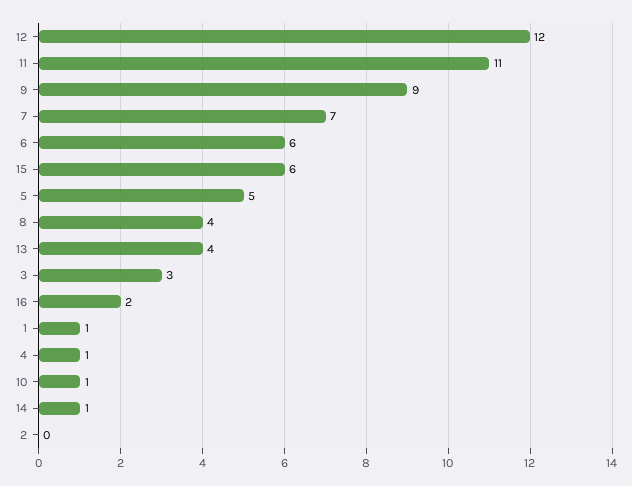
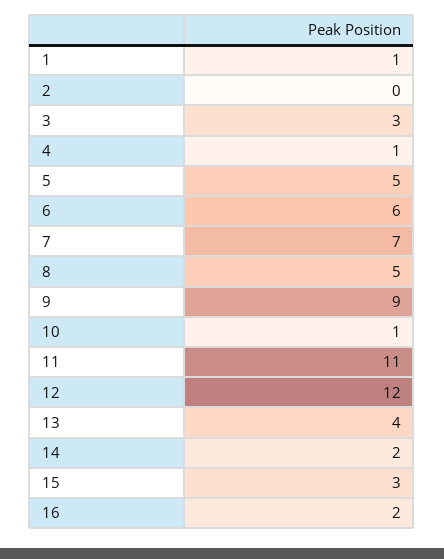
  {
    "12": 12,
    "11": 11,
    "9": 9,
    "7": 7,
    "6": 6,
-   "15": 6,
+   "15": 3,
    "5": 5,
-   "8": 4,
+   "8": 5,
    "13": 4,
    "3": 3,
    "16": 2,
    "1": 1,
    "4": 1,
    "10": 1,
-   "14": 1,
+   "14": 2,
    "2": 0
  }

